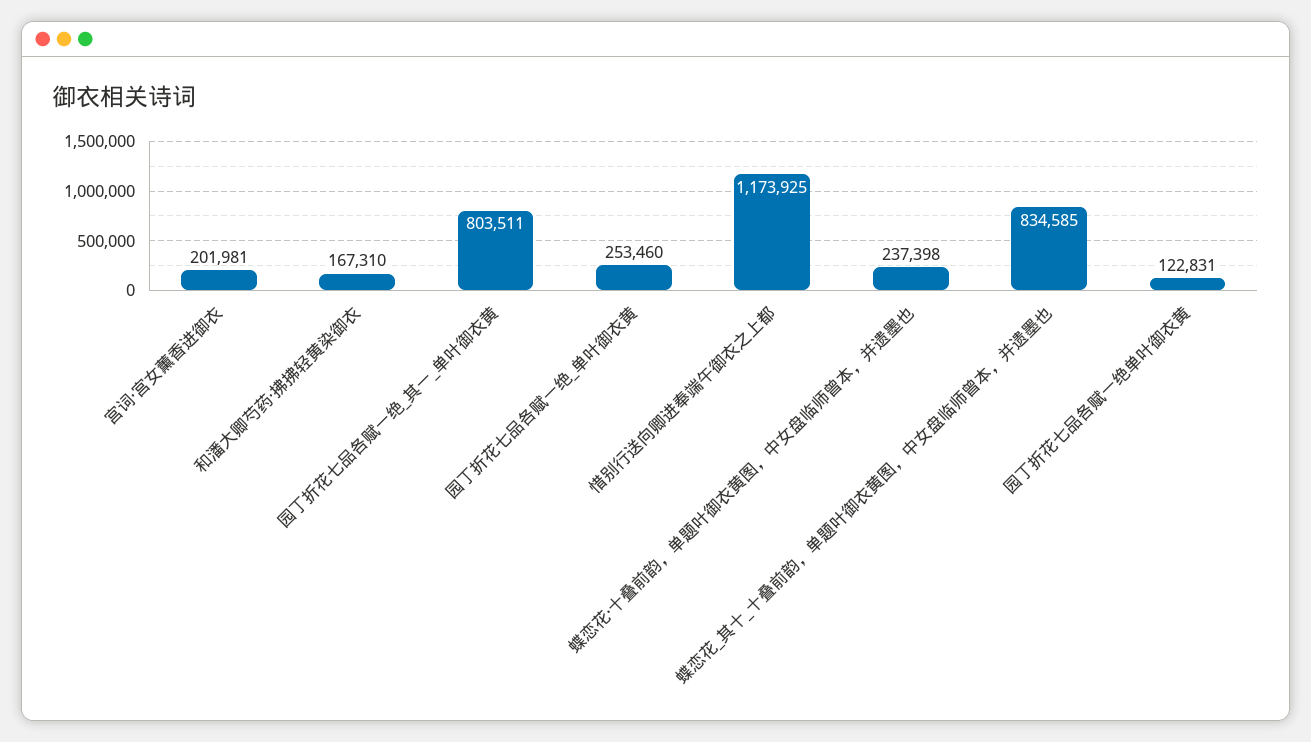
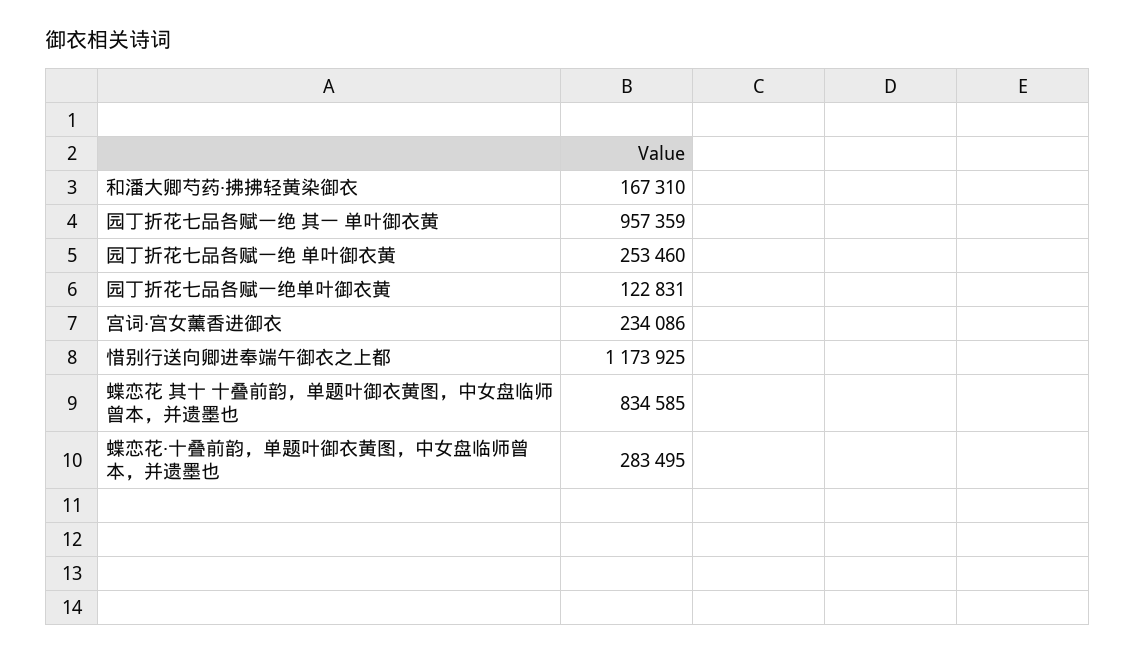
  {
-   "宫词·宫女薰香进御衣": 201981,
+   "宫词·宫女薰香进御衣": 234086,
    "和潘大卿芍药·拂拂轻黄染御衣": 167310,
-   "园丁折花七品各赋一绝_其一_单叶御衣黄": 803511,
+   "园丁折花七品各赋一绝_其一_单叶御衣黄": 957359,
    "园丁折花七品各赋一绝_单叶御衣黄": 253460,
    "惜别行送向卿进奉端午御衣之上都": 1173925,
-   "蝶恋花·十叠前韵，单题叶御衣黄图，中女盘临师曾本，并遗墨也": 237398,
+   "蝶恋花·十叠前韵，单题叶御衣黄图，中女盘临师曾本，并遗墨也": 283495,
    "蝶恋花_其十_十叠前韵，单题叶御衣黄图，中女盘临师曾本，并遗墨也": 834585,
    "园丁折花七品各赋一绝单叶御衣黄": 122831
  }

